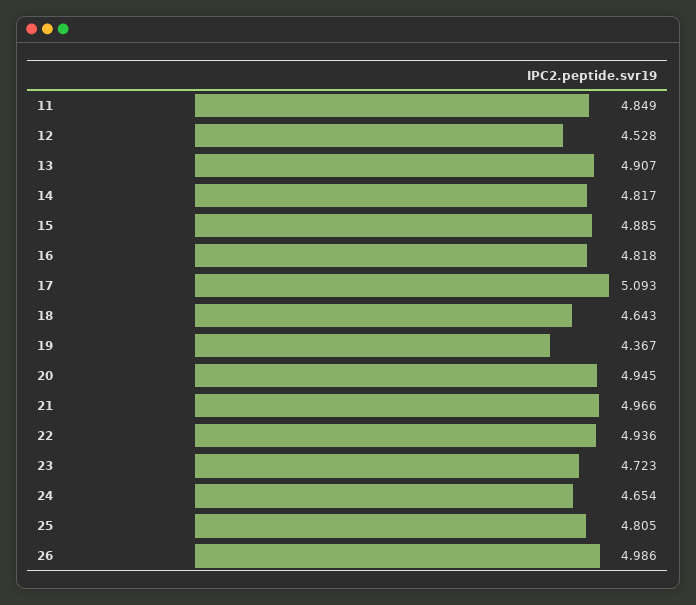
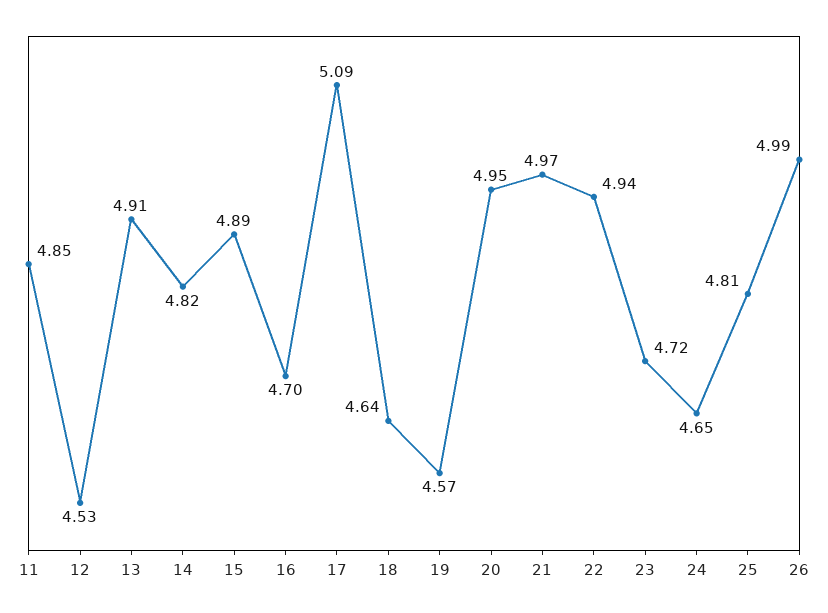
  {
    "11": 4.849,
    "12": 4.528,
    "13": 4.907,
    "14": 4.817,
    "15": 4.885,
-   "16": 4.818,
+   "16": 4.7,
    "17": 5.093,
    "18": 4.643,
-   "19": 4.367,
+   "19": 4.57,
    "20": 4.945,
    "21": 4.966,
    "22": 4.936,
    "23": 4.723,
    "24": 4.654,
    "25": 4.805,
    "26": 4.986
  }

